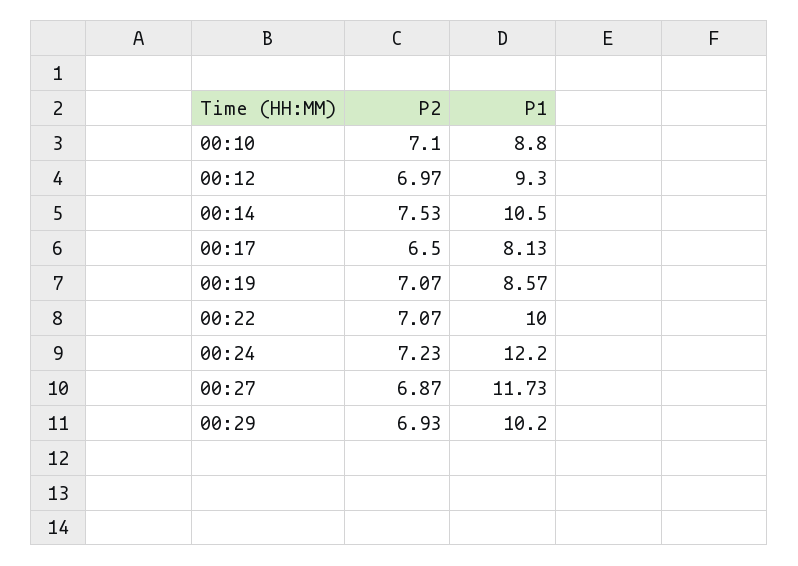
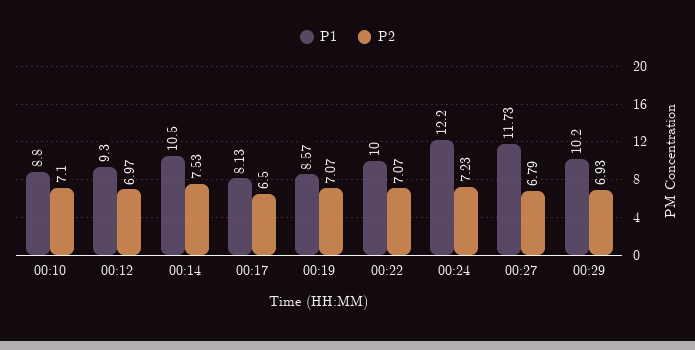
  {
    "P2": {
      "00:10": 7.1,
      "00:12": 6.97,
      "00:14": 7.53,
      "00:17": 6.5,
      "00:19": 7.07,
      "00:22": 7.07,
      "00:24": 7.23,
-     "00:27": 6.87,
+     "00:27": 6.79,
      "00:29": 6.93
    },
    "P1": {
      "00:10": 8.8,
      "00:12": 9.3,
      "00:14": 10.5,
      "00:17": 8.13,
      "00:19": 8.57,
      "00:22": 10,
      "00:24": 12.2,
      "00:27": 11.73,
      "00:29": 10.2
    }
  }

